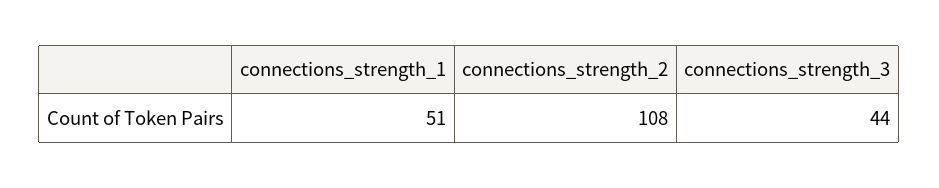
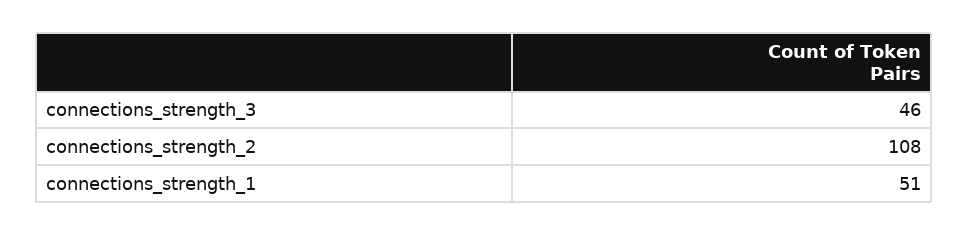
  {
    "connections_strength_1": 51,
    "connections_strength_2": 108,
-   "connections_strength_3": 44
+   "connections_strength_3": 46
  }

